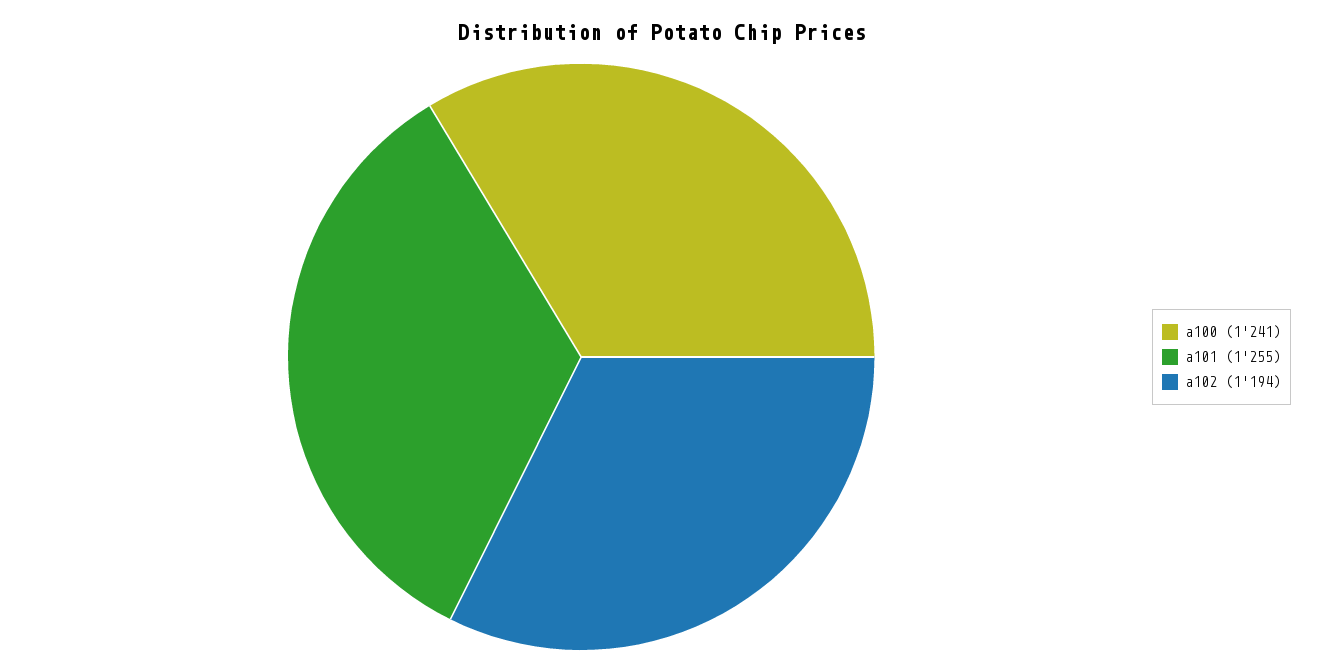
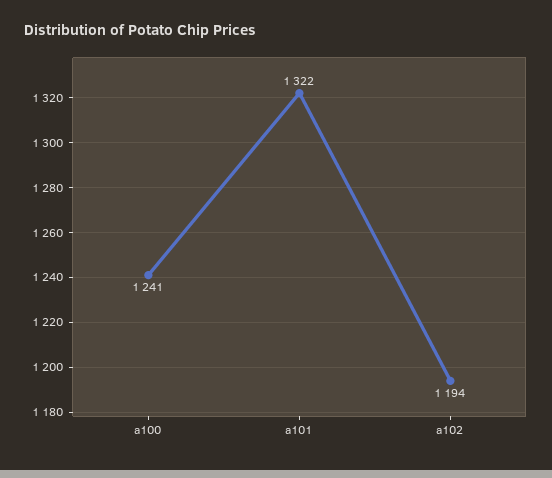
  {
    "a100": 1241,
-   "a101": 1255,
+   "a101": 1322,
    "a102": 1194
  }

